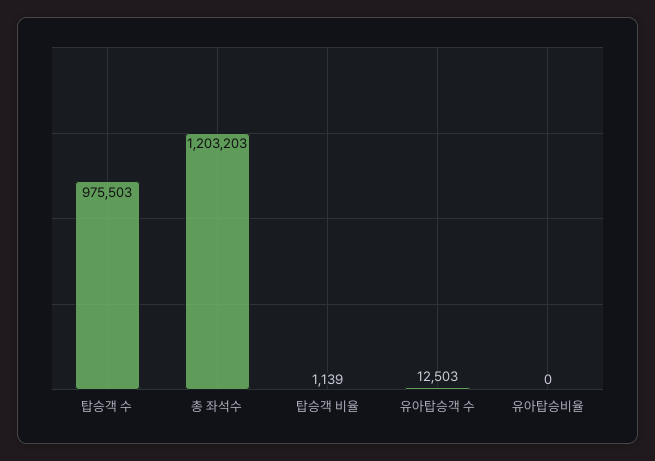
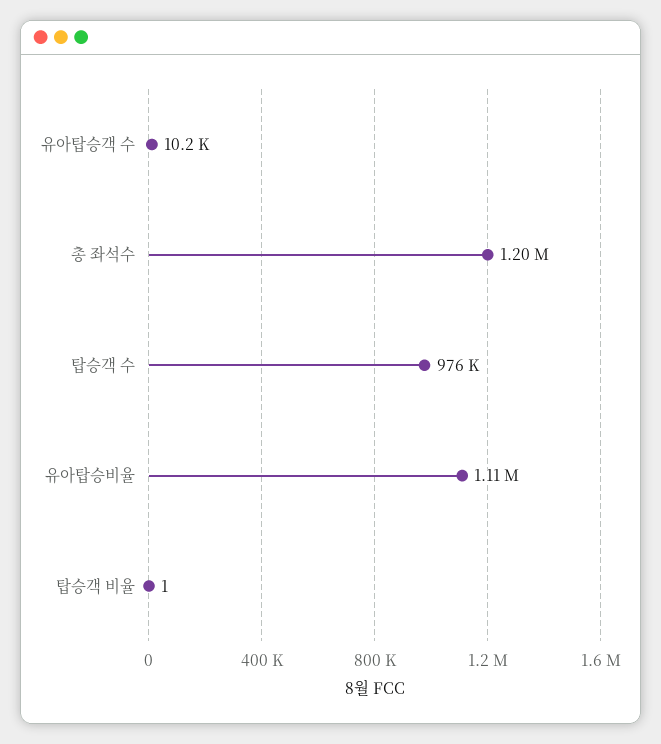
  {
    "탑승객 수": 975503,
    "총 좌석수": 1203203,
-   "탑승객 비율": 1139,
+   "탑승객 비율": 1,
-   "유아탑승객 수": 12503,
+   "유아탑승객 수": 10200,
-   "유아탑승비율": 0
+   "유아탑승비율": 1110000
  }

